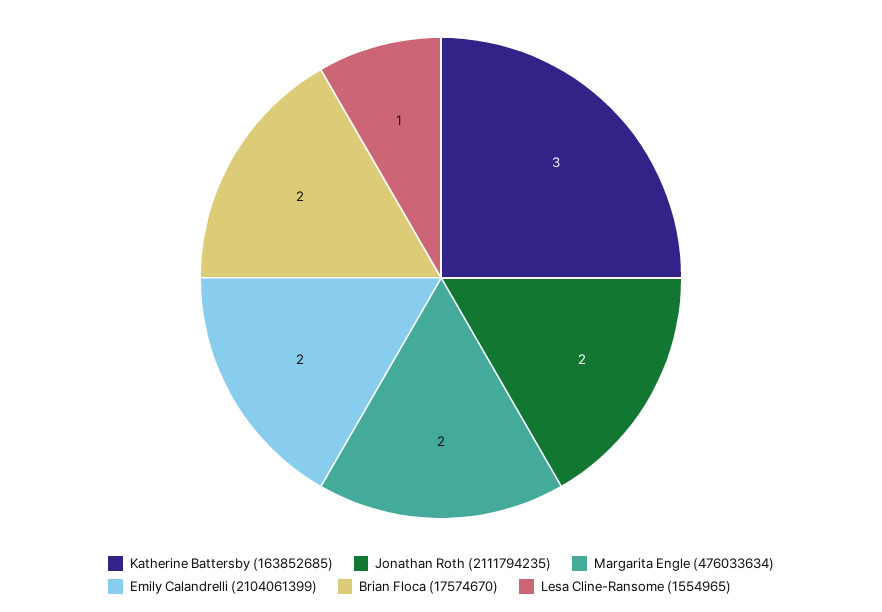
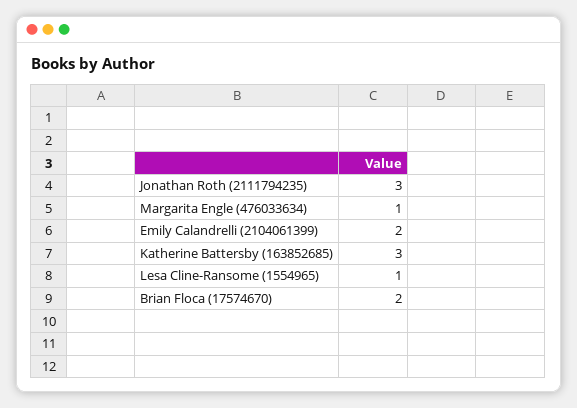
  {
    "Katherine Battersby (163852685)": 3,
-   "Jonathan Roth (2111794235)": 2,
+   "Jonathan Roth (2111794235)": 3,
-   "Margarita Engle (476033634)": 2,
+   "Margarita Engle (476033634)": 1,
    "Emily Calandrelli (2104061399)": 2,
    "Brian Floca (17574670)": 2,
    "Lesa Cline-Ransome (1554965)": 1
  }

